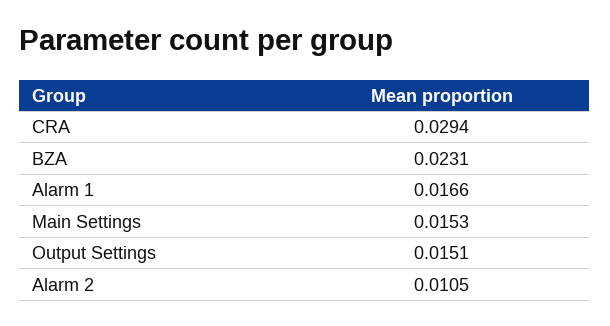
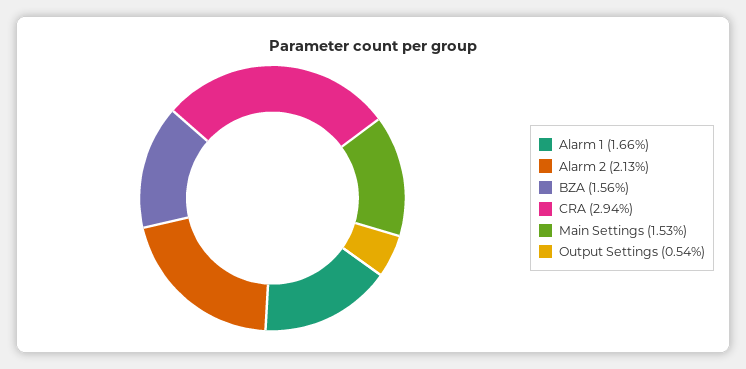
  {
    "CRA": 0.0294,
-   "BZA": 0.0231,
+   "BZA": 0.0156,
    "Alarm 1": 0.0166,
    "Main Settings": 0.0153,
-   "Output Settings": 0.0151,
+   "Output Settings": 0.0054,
-   "Alarm 2": 0.0105
+   "Alarm 2": 0.0213
  }

